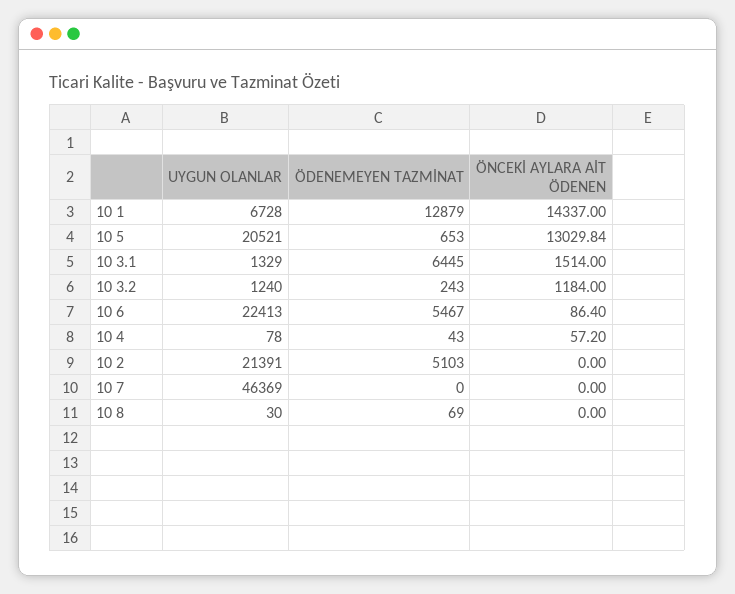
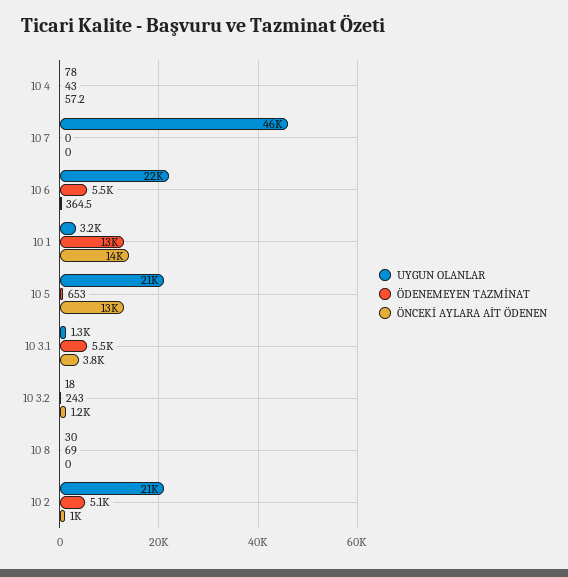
  {
    "UYGUN OLANLAR": {
-     "10 1": 6728,
+     "10 1": 3200,
      "10 5": 20521,
      "10 3.1": 1329,
-     "10 3.2": 1240,
+     "10 3.2": 18,
      "10 6": 22413,
      "10 4": 78,
      "10 2": 21391,
      "10 7": 46369,
      "10 8": 30
    },
    "ÖDENEMEYEN TAZMİNAT": {
      "10 1": 12879,
      "10 5": 653,
-     "10 3.1": 6445,
+     "10 3.1": 5500,
      "10 3.2": 243,
      "10 6": 5467,
      "10 4": 43,
      "10 2": 5103,
      "10 7": 0,
      "10 8": 69
    },
    "ÖNCEKİ AYLARA AİT ÖDENEN": {
      "10 1": 14337,
      "10 5": 13029.84,
-     "10 3.1": 1514,
+     "10 3.1": 3800,
      "10 3.2": 1184,
-     "10 6": 86.4,
+     "10 6": 364.5,
      "10 4": 57.2,
-     "10 2": 0,
+     "10 2": 1000,
      "10 7": 0,
      "10 8": 0
    }
  }

